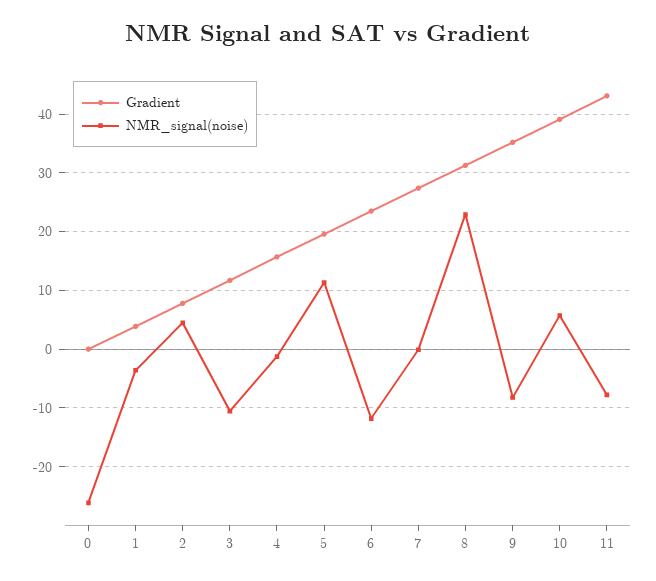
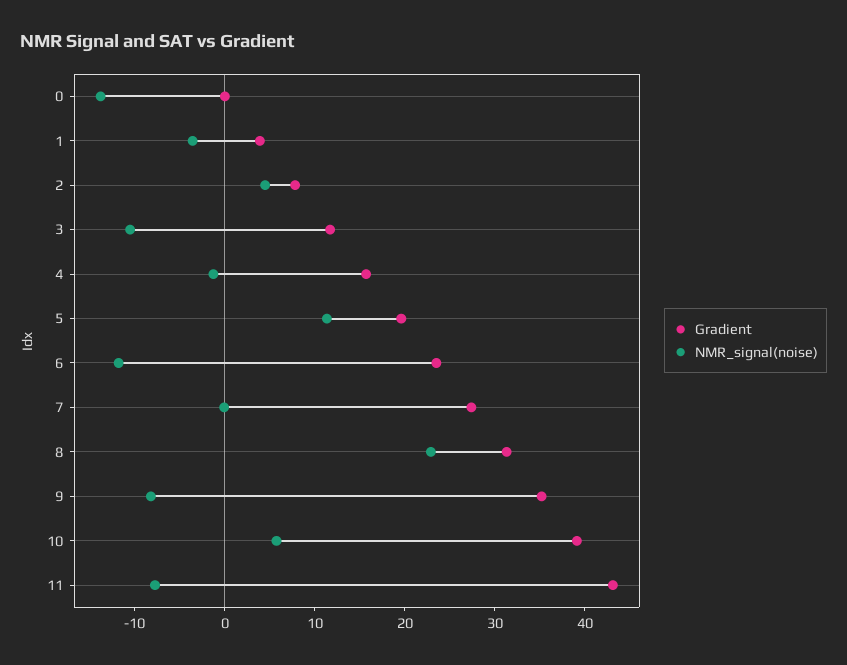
  {
    "Gradient": {
      "0": 0,
      "1": 4,
      "2": 8,
      "3": 12,
      "4": 16,
      "5": 20,
      "6": 24,
      "7": 28,
      "8": 32,
      "9": 36,
      "10": 40,
      "11": 44
    },
    "NMR_signal(noise)": {
-     "0": -26,
+     "0": -14,
      "1": -4,
      "2": 4,
      "3": -10,
      "4": -2,
      "5": 12,
      "6": -12,
      "7": 0,
      "8": 22,
      "9": -8,
      "10": 6,
      "11": -8
    }
  }

